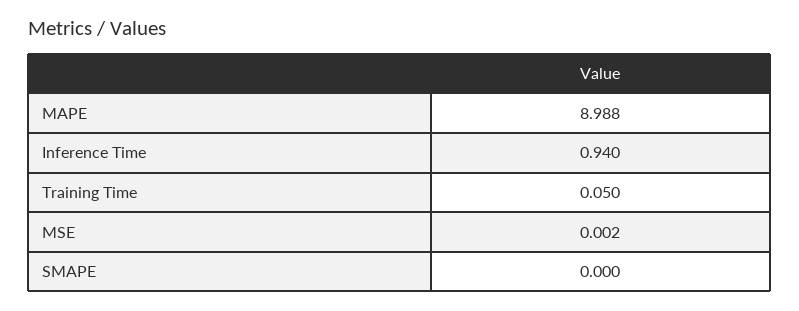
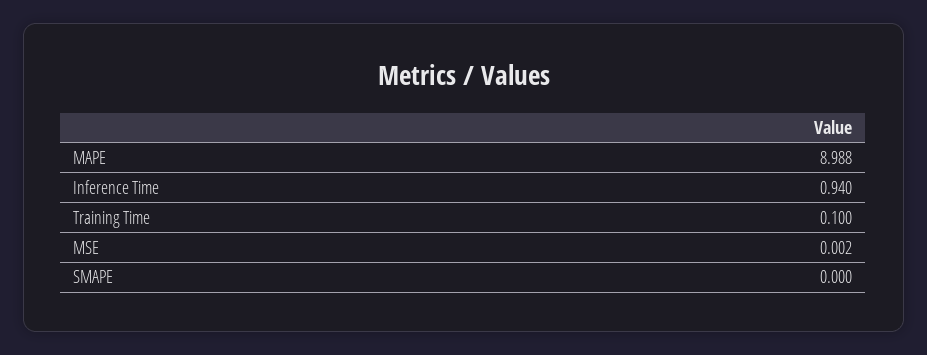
  {
    "MAPE": 8.988,
    "Inference Time": 0.94,
-   "Training Time": 0.05,
+   "Training Time": 0.1,
    "MSE": 0.002,
    "SMAPE": 0
  }

